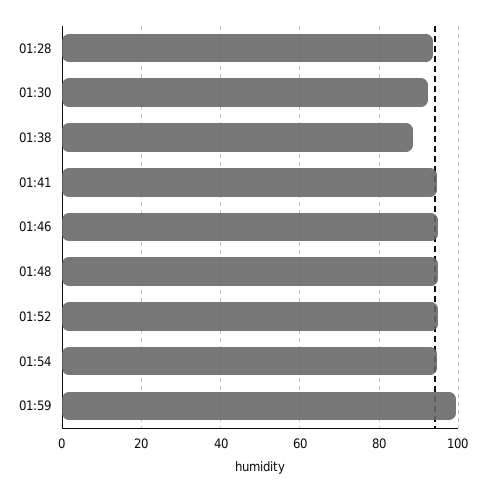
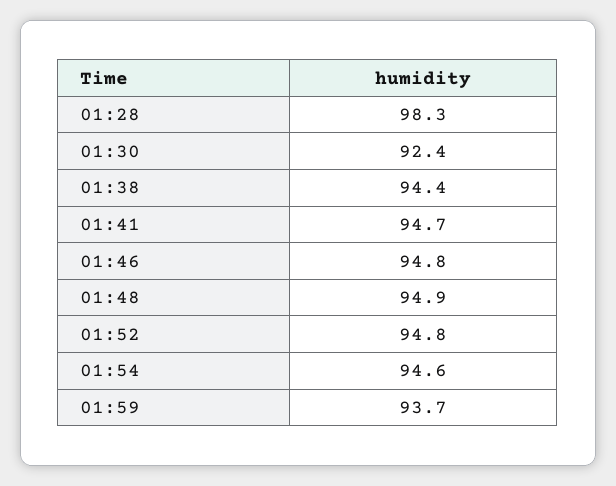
  {
-   "01:28": 94,
+   "01:28": 98.3,
    "01:30": 92.4,
-   "01:38": 88,
+   "01:38": 94.4,
    "01:41": 94.7,
    "01:46": 94.8,
    "01:48": 94.9,
    "01:52": 94.8,
    "01:54": 94.6,
-   "01:59": 100
+   "01:59": 93.7
  }

